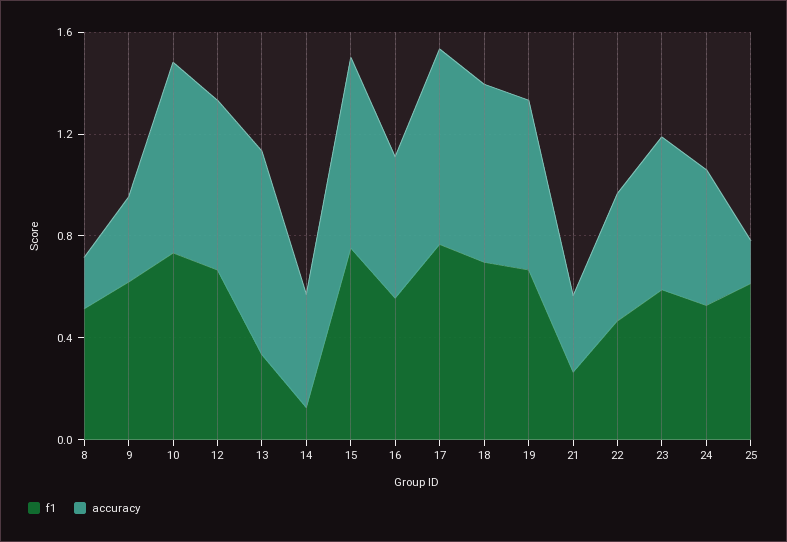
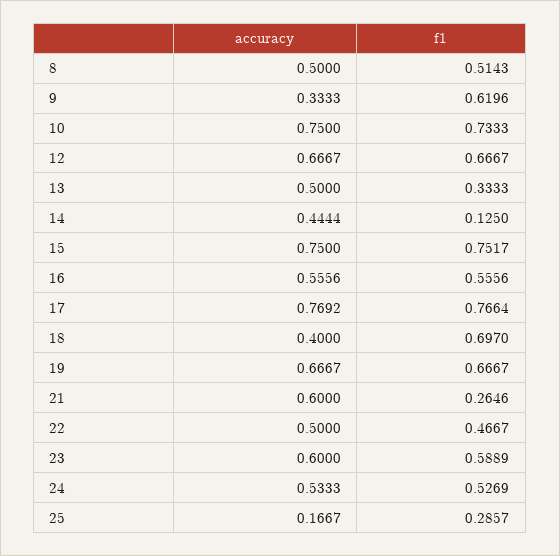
  {
    "f1": {
      "8": 0.5143,
      "9": 0.6196,
      "10": 0.7333,
      "12": 0.6667,
      "13": 0.3333,
      "14": 0.125,
      "15": 0.7517,
      "16": 0.5556,
      "17": 0.7664,
      "18": 0.697,
      "19": 0.6667,
      "21": 0.2646,
      "22": 0.4667,
      "23": 0.5889,
      "24": 0.5269,
-     "25": 0.6
+     "25": 0.2857
    },
    "accuracy": {
-     "8": 0.2,
+     "8": 0.5,
      "9": 0.3333,
      "10": 0.75,
      "12": 0.6667,
-     "13": 0.8,
+     "13": 0.5,
      "14": 0.4444,
      "15": 0.75,
      "16": 0.5556,
      "17": 0.7692,
-     "18": 0.7,
+     "18": 0.4,
      "19": 0.6667,
-     "21": 0.3,
+     "21": 0.6,
      "22": 0.5,
      "23": 0.6,
      "24": 0.5333,
      "25": 0.1667
    }
  }

